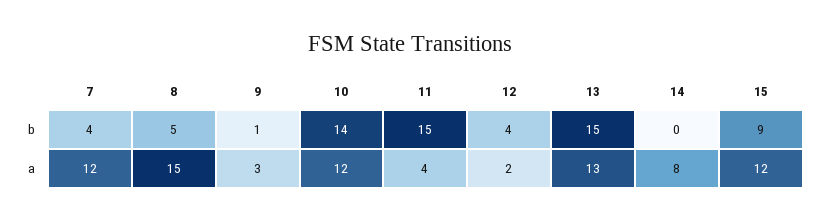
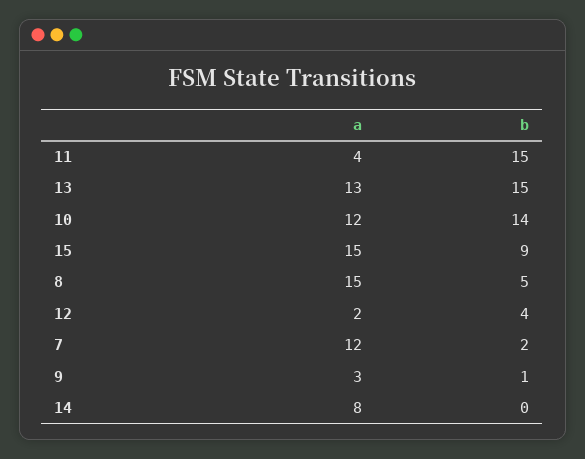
  {
    "7": {
-     "b": 4,
+     "b": 2,
      "a": 12
    },
    "8": {
      "b": 5,
      "a": 15
    },
    "9": {
      "b": 1,
      "a": 3
    },
    "10": {
      "b": 14,
      "a": 12
    },
    "11": {
      "b": 15,
      "a": 4
    },
    "12": {
      "b": 4,
      "a": 2
    },
    "13": {
      "b": 15,
      "a": 13
    },
    "14": {
      "b": 0,
      "a": 8
    },
    "15": {
      "b": 9,
-     "a": 12
+     "a": 15
    }
  }

